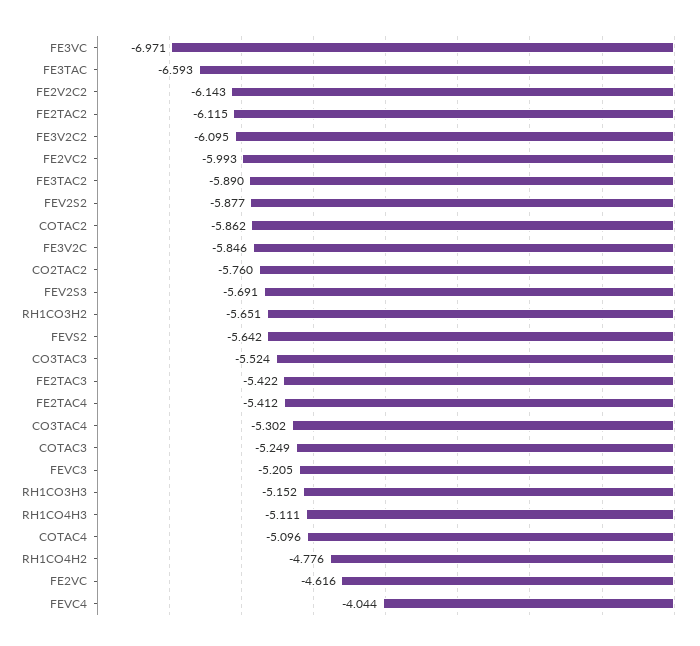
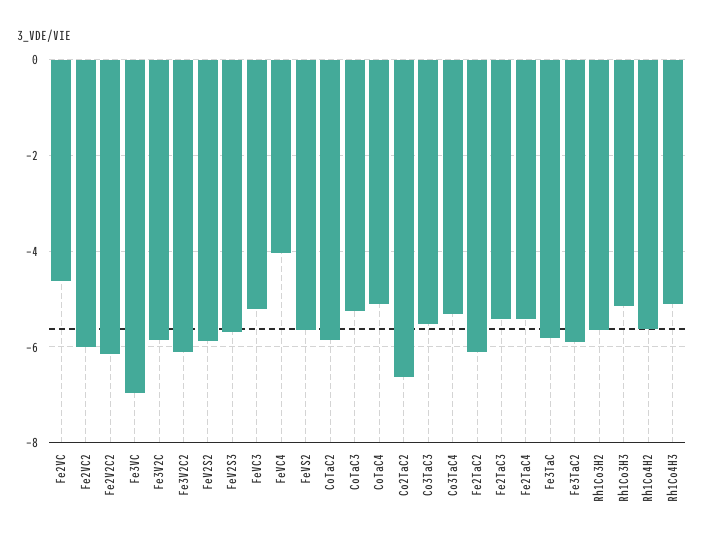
  {
    "FE3VC": -6.971,
-   "FE3TAC": -6.593,
+   "FE3TAC": -5.8,
    "FE2V2C2": -6.143,
    "FE2TAC2": -6.115,
    "FE3V2C2": -6.095,
    "FE2VC2": -5.993,
    "FE3TAC2": -5.89,
    "FEV2S2": -5.877,
    "COTAC2": -5.862,
    "FE3V2C": -5.846,
-   "CO2TAC2": -5.76,
+   "CO2TAC2": -6.6,
    "FEV2S3": -5.691,
    "RH1CO3H2": -5.651,
    "FEVS2": -5.642,
    "CO3TAC3": -5.524,
    "FE2TAC3": -5.422,
    "FE2TAC4": -5.412,
    "CO3TAC4": -5.302,
    "COTAC3": -5.249,
    "FEVC3": -5.205,
    "RH1CO3H3": -5.152,
    "RH1CO4H3": -5.111,
    "COTAC4": -5.096,
-   "RH1CO4H2": -4.776,
+   "RH1CO4H2": -5.6,
    "FE2VC": -4.616,
    "FEVC4": -4.044
  }

